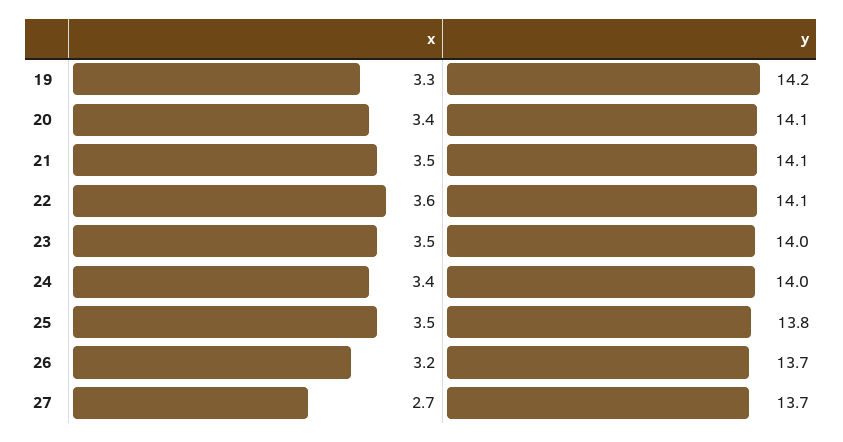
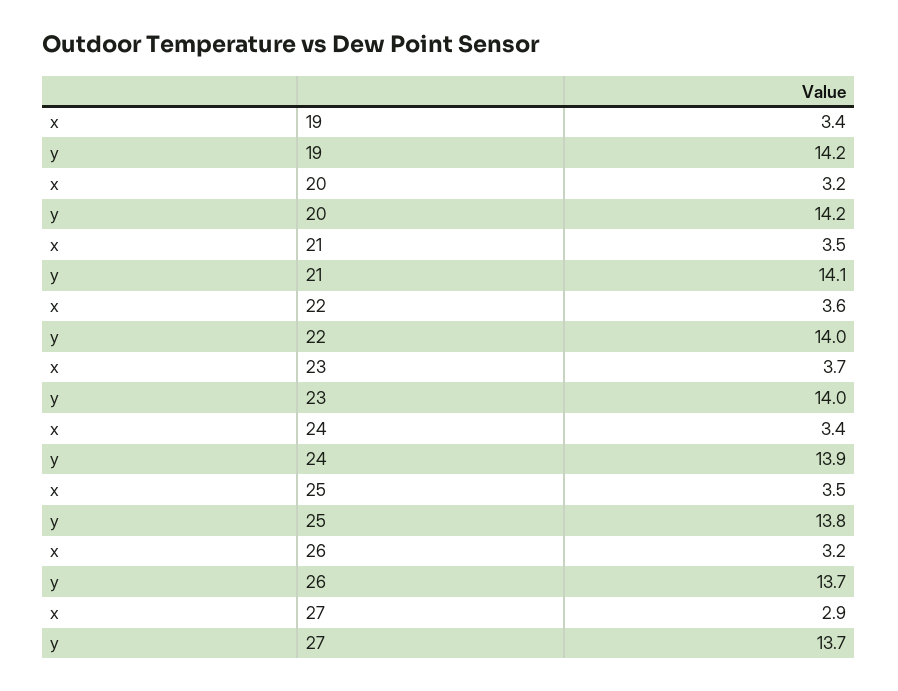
  {
    "x": {
-     "19": 3.3,
+     "19": 3.4,
-     "20": 3.4,
+     "20": 3.2,
      "21": 3.5,
      "22": 3.6,
-     "23": 3.5,
+     "23": 3.7,
      "24": 3.4,
      "25": 3.5,
      "26": 3.2,
-     "27": 2.7
+     "27": 2.9
    },
    "y": {
      "19": 14.2,
-     "20": 14.1,
+     "20": 14.2,
      "21": 14.1,
-     "22": 14.1,
+     "22": 14,
      "23": 14,
-     "24": 14,
+     "24": 13.9,
      "25": 13.8,
      "26": 13.7,
      "27": 13.7
    }
  }

